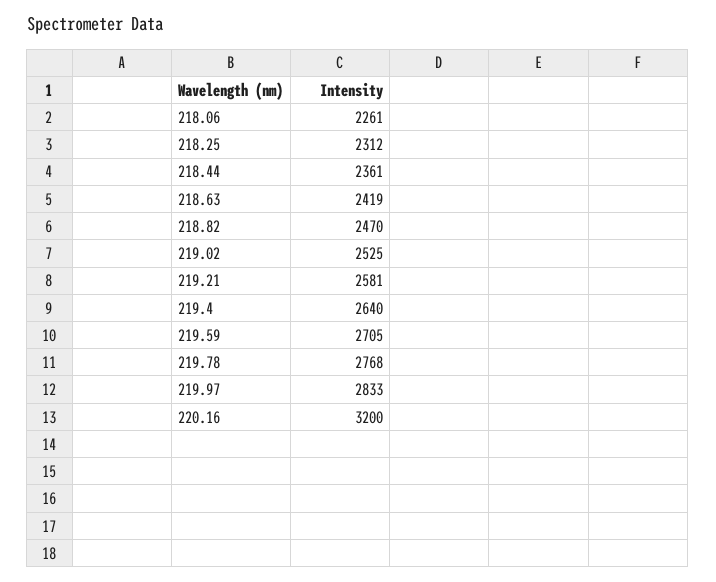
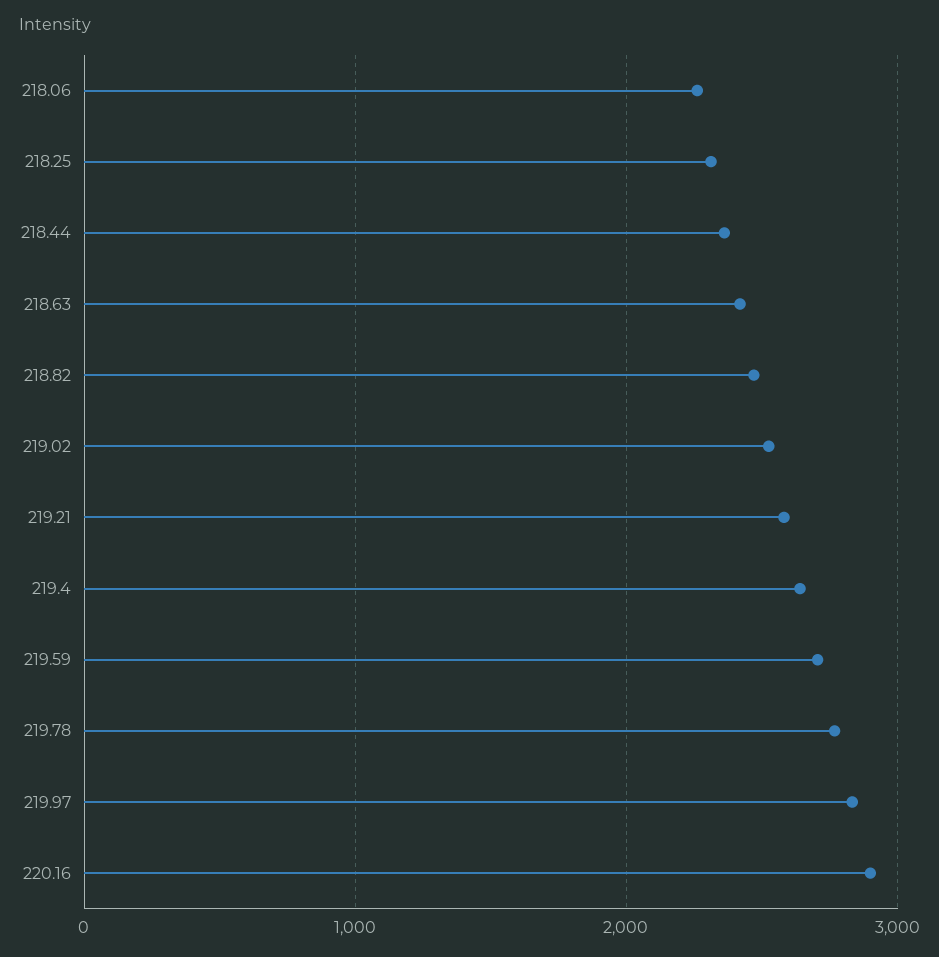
  {
    "218.06": 2261,
    "218.25": 2312,
    "218.44": 2361,
    "218.63": 2419,
    "218.82": 2470,
    "219.02": 2525,
    "219.21": 2581,
    "219.4": 2640,
    "219.59": 2705,
    "219.78": 2768,
    "219.97": 2833,
-   "220.16": 3200
+   "220.16": 2900
  }

